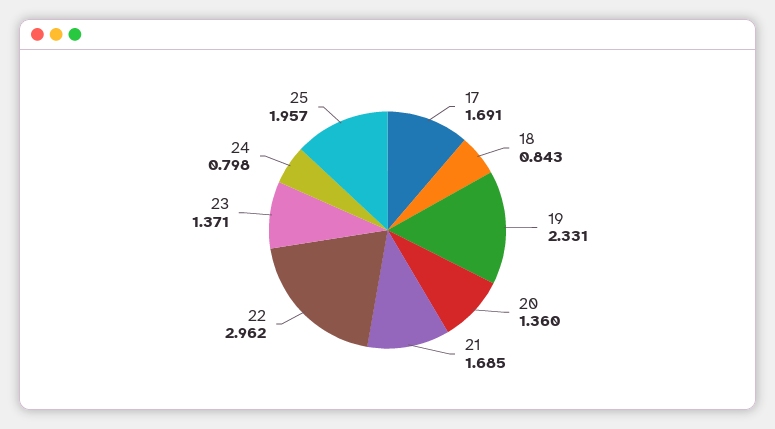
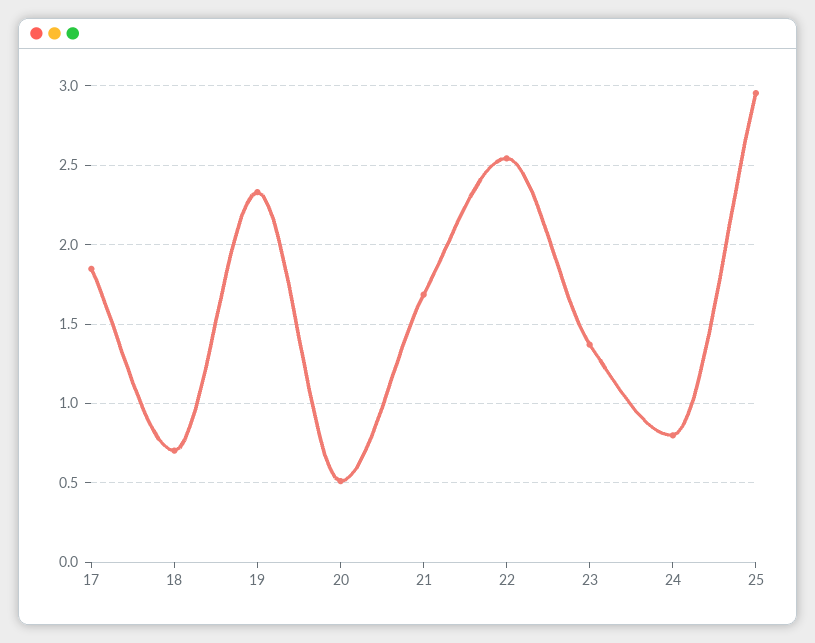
  {
-   "17": 1.691,
+   "17": 1.85,
-   "18": 0.843,
+   "18": 0.7,
    "19": 2.331,
-   "20": 1.36,
+   "20": 0.5,
    "21": 1.685,
-   "22": 2.962,
+   "22": 2.55,
    "23": 1.371,
    "24": 0.798,
-   "25": 1.957
+   "25": 2.95
  }

